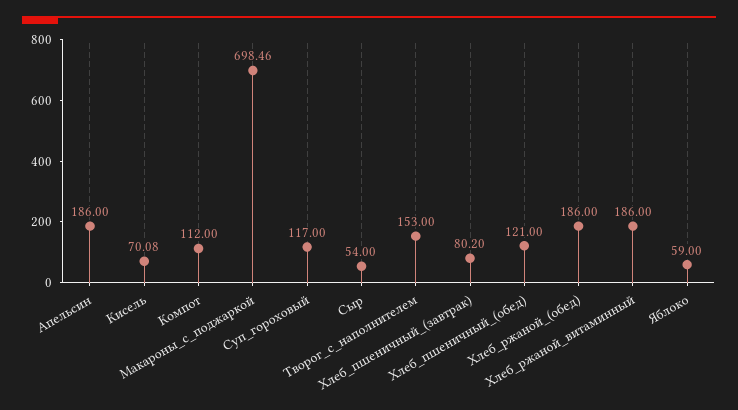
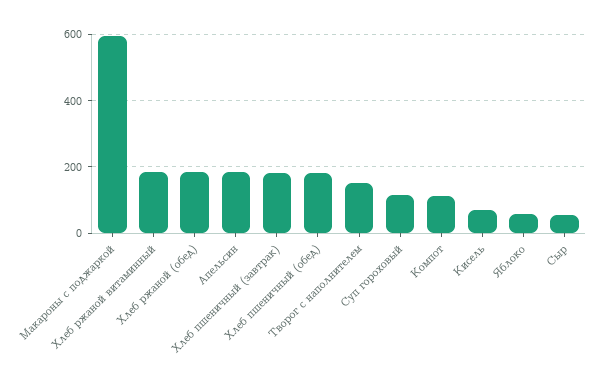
  {
    "Апельсин": 186,
    "Кисель": 70.08,
    "Компот": 112,
-   "Макароны_с_поджаркой": 698.46,
+   "Макароны_с_поджаркой": 600,
    "Суп_гороховый": 117,
    "Сыр": 54,
    "Творог_с_наполнителем": 153,
-   "Хлеб_пшеничный_(завтрак)": 80.2,
+   "Хлеб_пшеничный_(завтрак)": 180,
-   "Хлеб_пшеничный_(обед)": 121,
+   "Хлеб_пшеничный_(обед)": 180,
    "Хлеб_ржаной_(обед)": 186,
    "Хлеб_ржаной_витаминный": 186,
    "Яблоко": 59
  }

